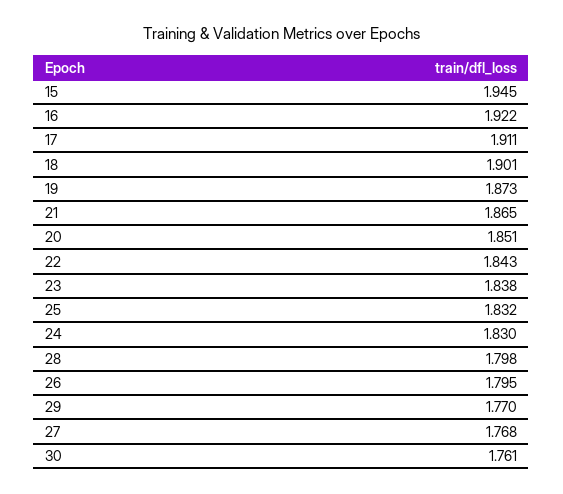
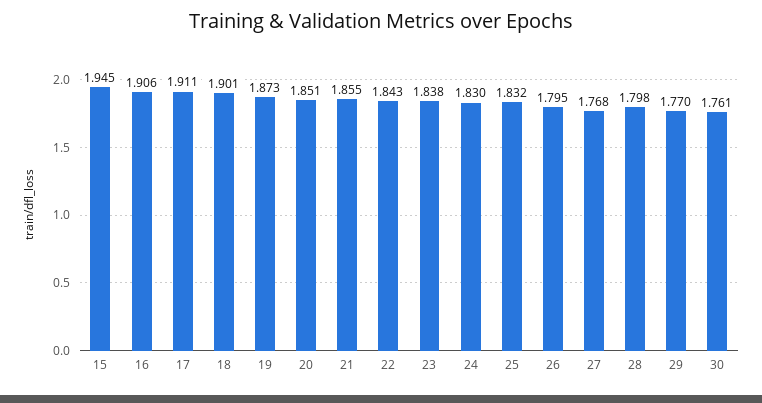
  {
    "15": 1.945,
-   "16": 1.922,
+   "16": 1.906,
    "17": 1.911,
    "18": 1.901,
    "19": 1.873,
-   "21": 1.865,
+   "21": 1.855,
    "20": 1.851,
    "22": 1.843,
    "23": 1.838,
    "25": 1.832,
    "24": 1.83,
    "28": 1.798,
    "26": 1.795,
    "29": 1.77,
    "27": 1.768,
    "30": 1.761
  }

